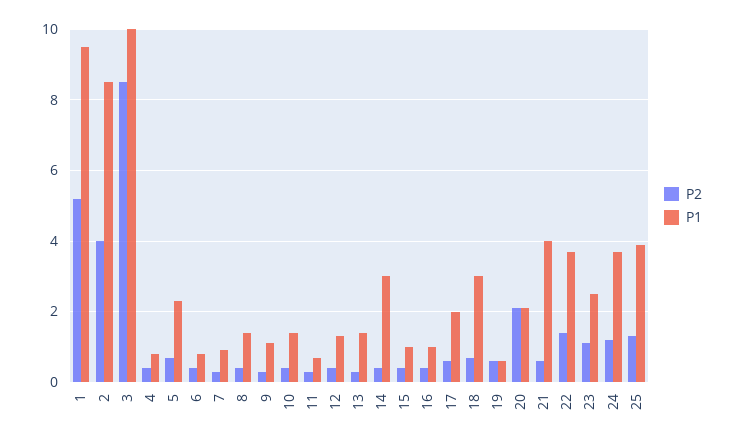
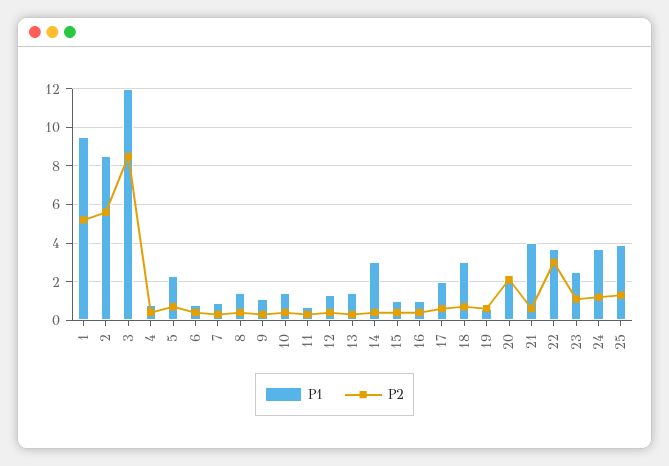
  {
    "P2": {
      "1": 5,
-     "2": 4,
+     "2": 5.5,
      "3": 8.5,
      "4": 0.5,
      "5": 0.5,
      "6": 0.5,
      "7": 0.5,
      "8": 0.5,
      "9": 0.5,
      "10": 0.5,
      "11": 0.5,
      "12": 0.5,
      "13": 0.5,
      "14": 0.5,
      "15": 0.5,
      "16": 0.5,
      "17": 0.5,
      "18": 0.5,
      "19": 0.5,
      "20": 2,
      "21": 0.5,
-     "22": 1.5,
+     "22": 3,
      "23": 1,
      "24": 1,
      "25": 1.5
    },
    "P1": {
      "1": 9.5,
      "2": 8.5,
-     "3": 10,
+     "3": 12,
      "4": 1,
      "5": 2.5,
      "6": 1,
      "7": 1,
      "8": 1.5,
      "9": 1,
      "10": 1.5,
      "11": 0.5,
      "12": 1.5,
      "13": 1.5,
      "14": 3,
      "15": 1,
      "16": 1,
      "17": 2,
      "18": 3,
      "19": 0.5,
      "20": 2,
      "21": 4,
      "22": 3.5,
      "23": 2.5,
      "24": 3.5,
      "25": 4
    }
  }

